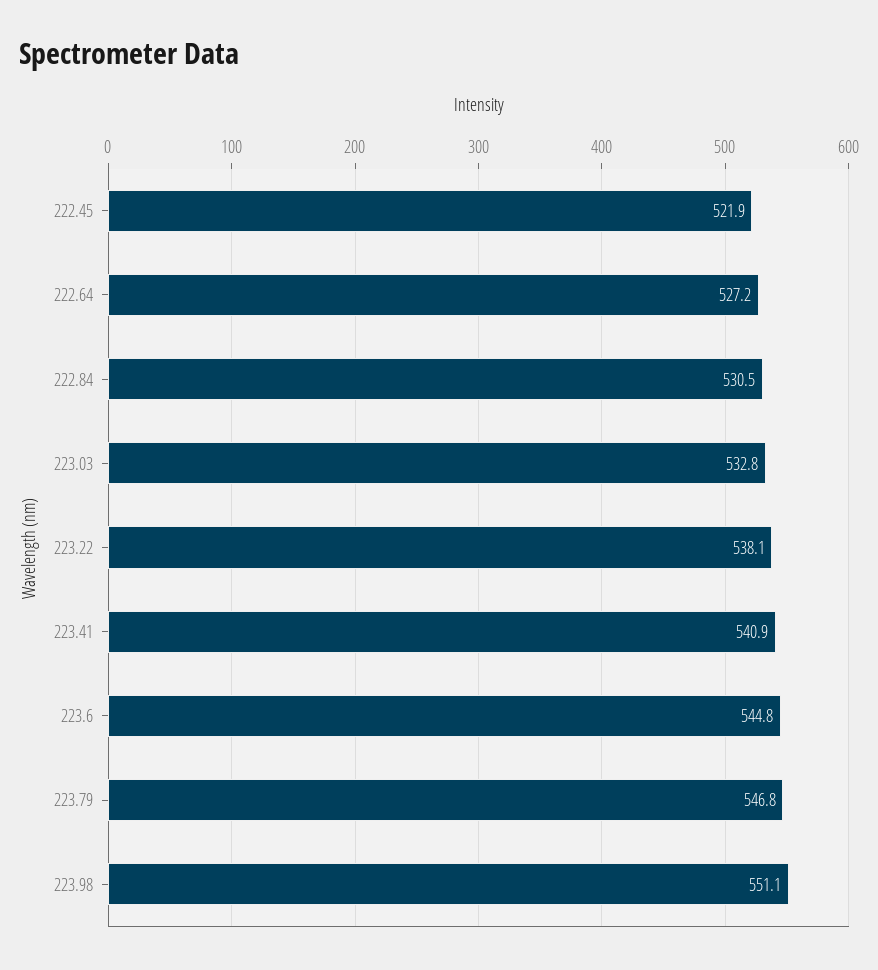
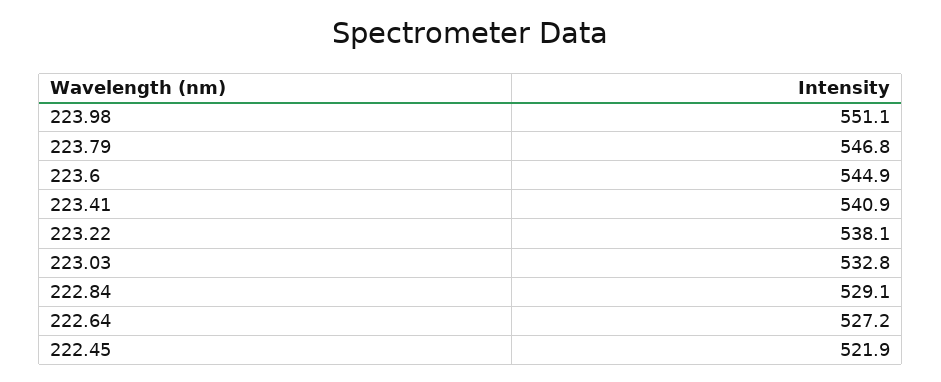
  {
    "222.45": 521.9,
    "222.64": 527.2,
-   "222.84": 530.5,
+   "222.84": 529.1,
    "223.03": 532.8,
    "223.22": 538.1,
    "223.41": 540.9,
-   "223.6": 544.8,
+   "223.6": 544.9,
    "223.79": 546.8,
    "223.98": 551.1
  }

